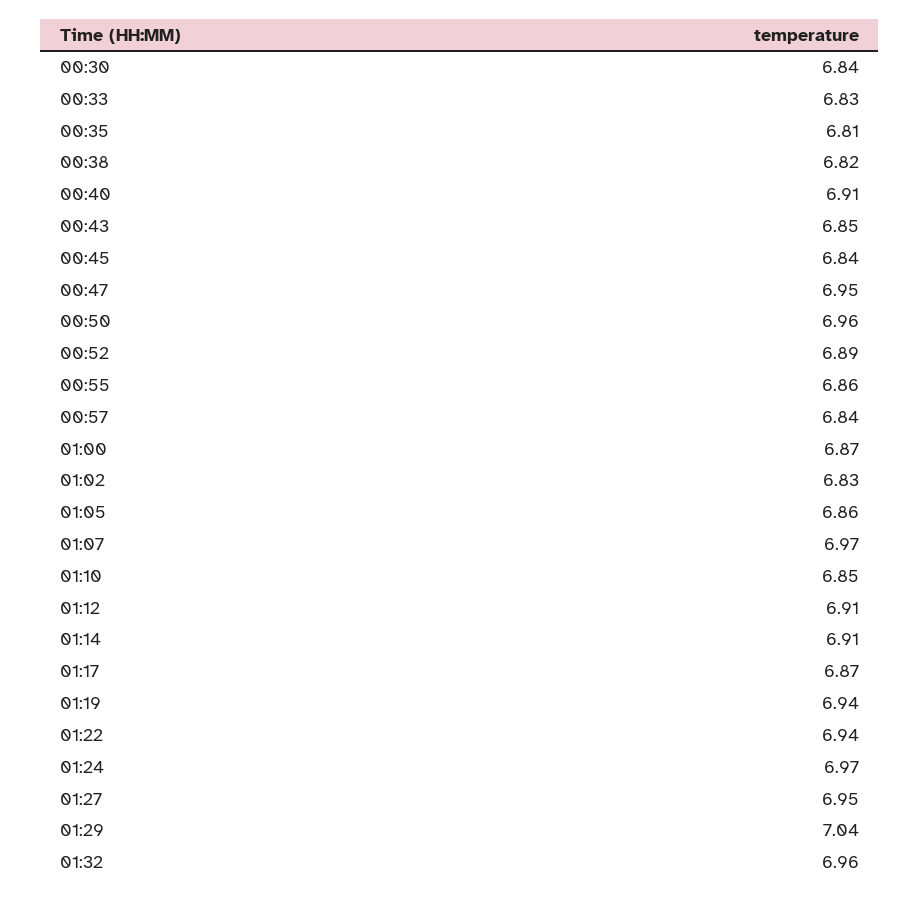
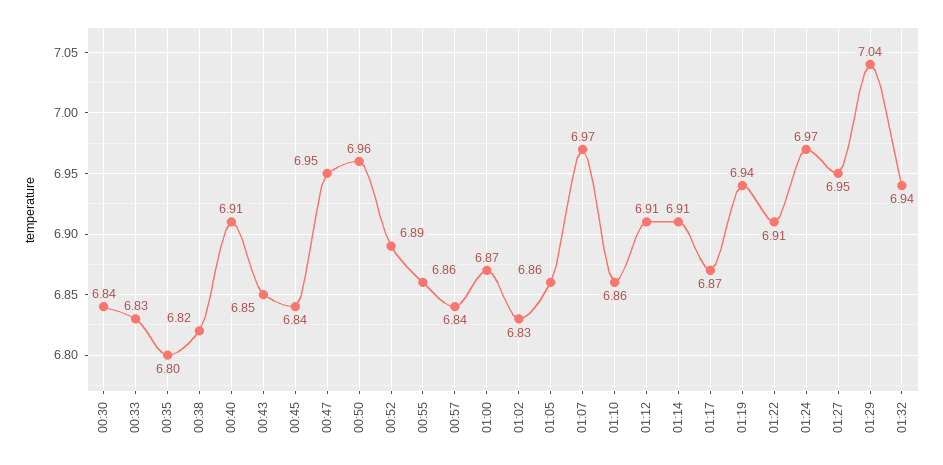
  {
    "00:30": 6.84,
    "00:33": 6.83,
-   "00:35": 6.81,
+   "00:35": 6.8,
    "00:38": 6.82,
    "00:40": 6.91,
    "00:43": 6.85,
    "00:45": 6.84,
    "00:47": 6.95,
    "00:50": 6.96,
    "00:52": 6.89,
    "00:55": 6.86,
    "00:57": 6.84,
    "01:00": 6.87,
    "01:02": 6.83,
    "01:05": 6.86,
    "01:07": 6.97,
-   "01:10": 6.85,
+   "01:10": 6.86,
    "01:12": 6.91,
    "01:14": 6.91,
    "01:17": 6.87,
    "01:19": 6.94,
-   "01:22": 6.94,
+   "01:22": 6.91,
    "01:24": 6.97,
    "01:27": 6.95,
    "01:29": 7.04,
-   "01:32": 6.96
+   "01:32": 6.94
  }

